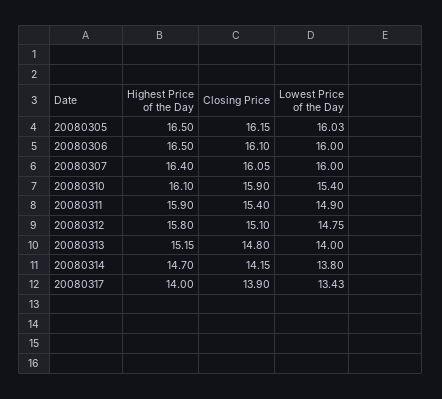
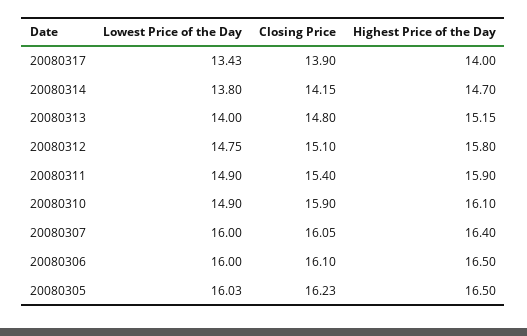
  {
    "Highest Price of the Day": {
      "20080305": 16.5,
      "20080306": 16.5,
      "20080307": 16.4,
      "20080310": 16.1,
      "20080311": 15.9,
      "20080312": 15.8,
      "20080313": 15.15,
      "20080314": 14.7,
      "20080317": 14
    },
    "Closing Price": {
-     "20080305": 16.15,
+     "20080305": 16.23,
      "20080306": 16.1,
      "20080307": 16.05,
      "20080310": 15.9,
      "20080311": 15.4,
      "20080312": 15.1,
      "20080313": 14.8,
      "20080314": 14.15,
      "20080317": 13.9
    },
    "Lowest Price of the Day": {
      "20080305": 16.03,
      "20080306": 16,
      "20080307": 16,
-     "20080310": 15.4,
+     "20080310": 14.9,
      "20080311": 14.9,
      "20080312": 14.75,
      "20080313": 14,
      "20080314": 13.8,
      "20080317": 13.43
    }
  }

